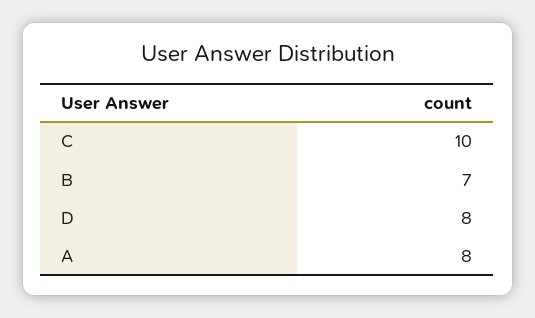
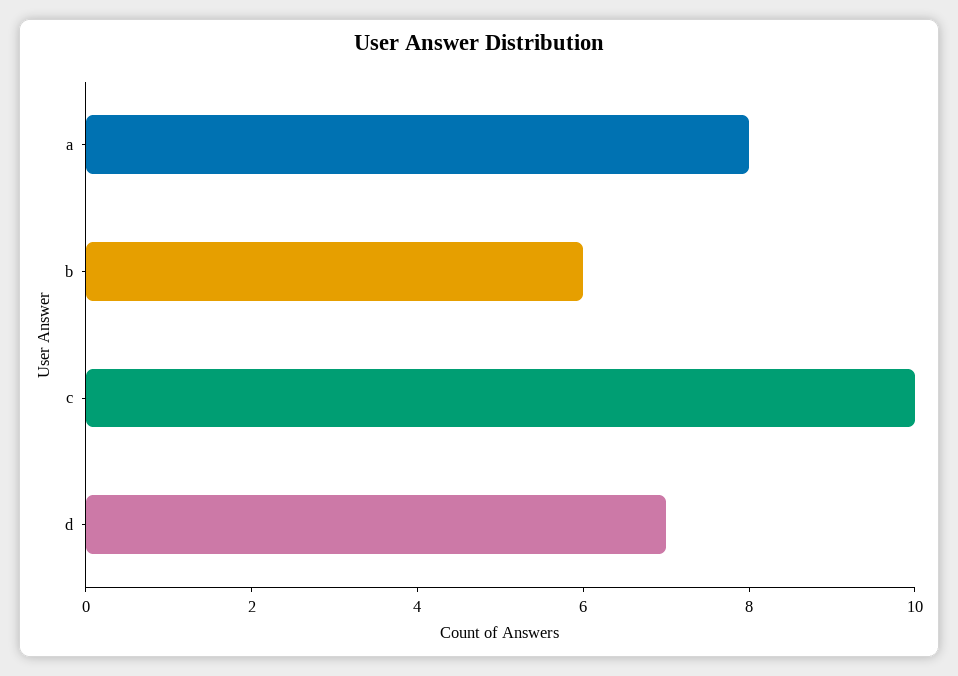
  {
    "C": 10,
-   "B": 7,
+   "B": 6,
-   "D": 8,
+   "D": 7,
    "A": 8
  }

